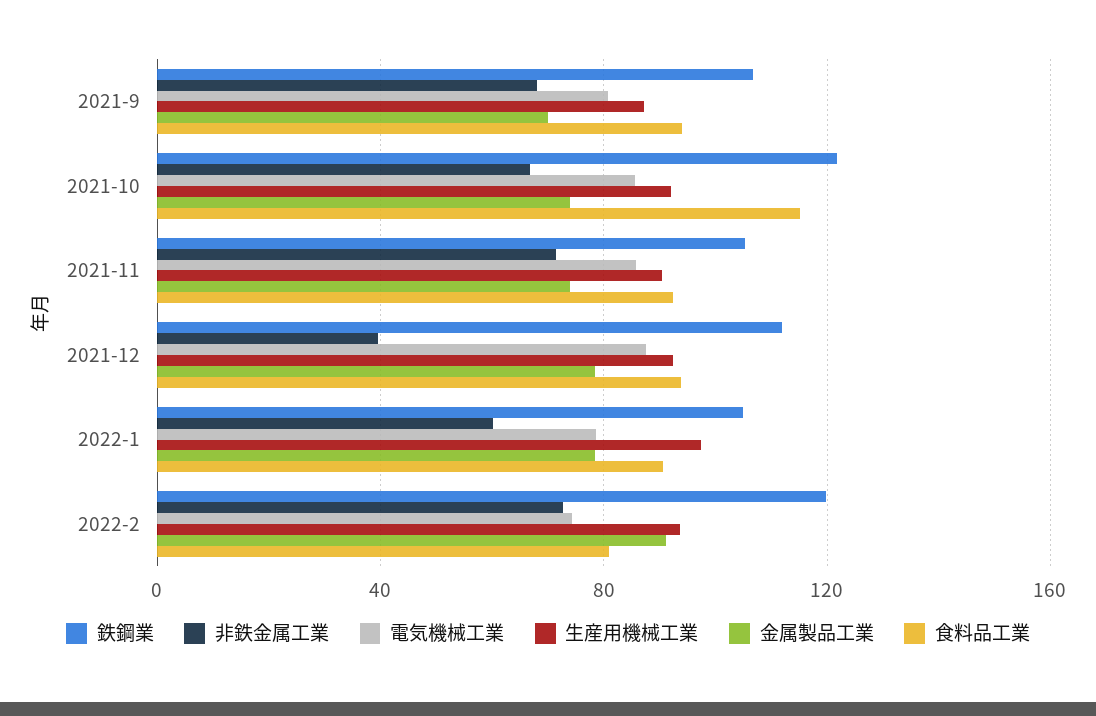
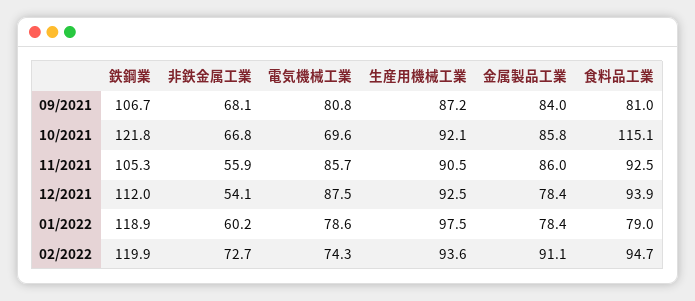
  {
    "鉄鋼業": {
      "2021-9": 106.7,
      "2021-10": 121.8,
      "2021-11": 105.3,
      "2021-12": 112,
-     "2022-1": 105,
+     "2022-1": 118.9,
      "2022-2": 119.9
    },
    "非鉄金属工業": {
      "2021-9": 68.1,
      "2021-10": 66.8,
-     "2021-11": 70,
+     "2021-11": 55.9,
-     "2021-12": 40,
+     "2021-12": 54.1,
      "2022-1": 60.2,
      "2022-2": 72.7
    },
    "電気機械工業": {
      "2021-9": 80.8,
-     "2021-10": 85,
+     "2021-10": 69.6,
      "2021-11": 85.7,
      "2021-12": 87.5,
      "2022-1": 78.6,
      "2022-2": 74.3
    },
    "生産用機械工業": {
      "2021-9": 87.2,
      "2021-10": 92.1,
      "2021-11": 90.5,
      "2021-12": 92.5,
      "2022-1": 97.5,
      "2022-2": 93.6
    },
    "金属製品工業": {
-     "2021-9": 70,
+     "2021-9": 84,
-     "2021-10": 75,
+     "2021-10": 85.8,
-     "2021-11": 75,
+     "2021-11": 86,
      "2021-12": 78.4,
      "2022-1": 78.4,
      "2022-2": 91.1
    },
    "食料品工業": {
-     "2021-9": 95,
+     "2021-9": 81,
      "2021-10": 115.1,
      "2021-11": 92.5,
      "2021-12": 93.9,
-     "2022-1": 90,
+     "2022-1": 79,
-     "2022-2": 80
+     "2022-2": 94.7
    }
  }

